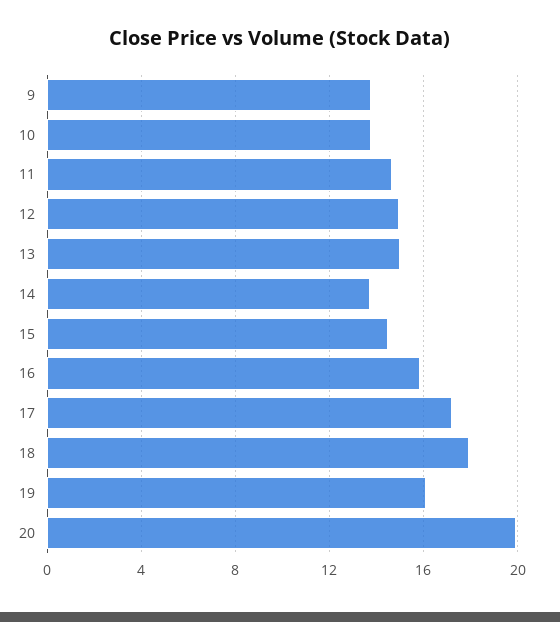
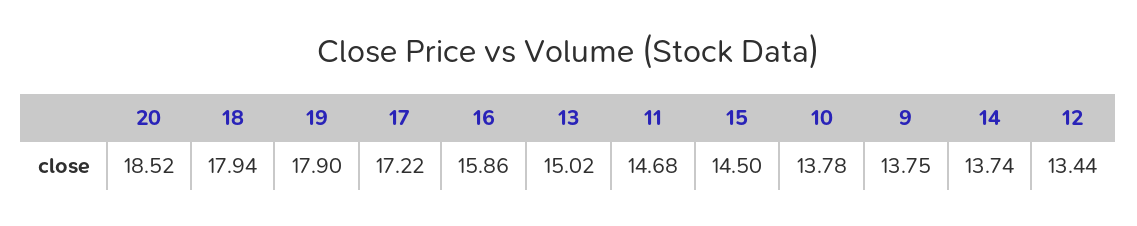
  {
    "9": 13.75,
    "10": 13.78,
    "11": 14.68,
-   "12": 15,
+   "12": 13.44,
    "13": 15.02,
    "14": 13.74,
    "15": 14.5,
    "16": 15.86,
    "17": 17.22,
    "18": 17.94,
-   "19": 16,
+   "19": 17.9,
-   "20": 20
+   "20": 18.52
  }

